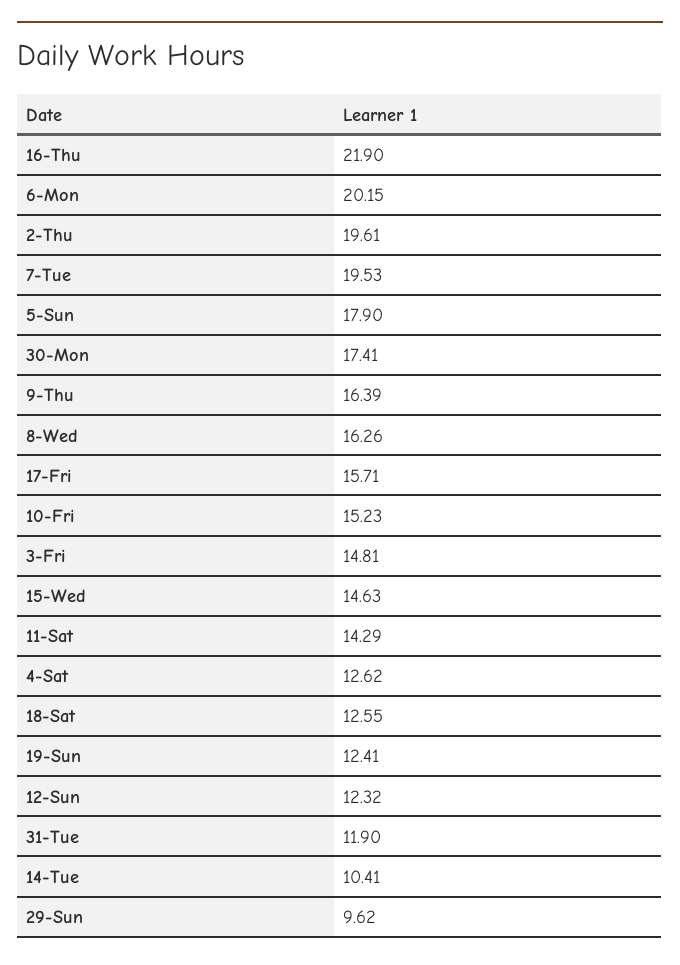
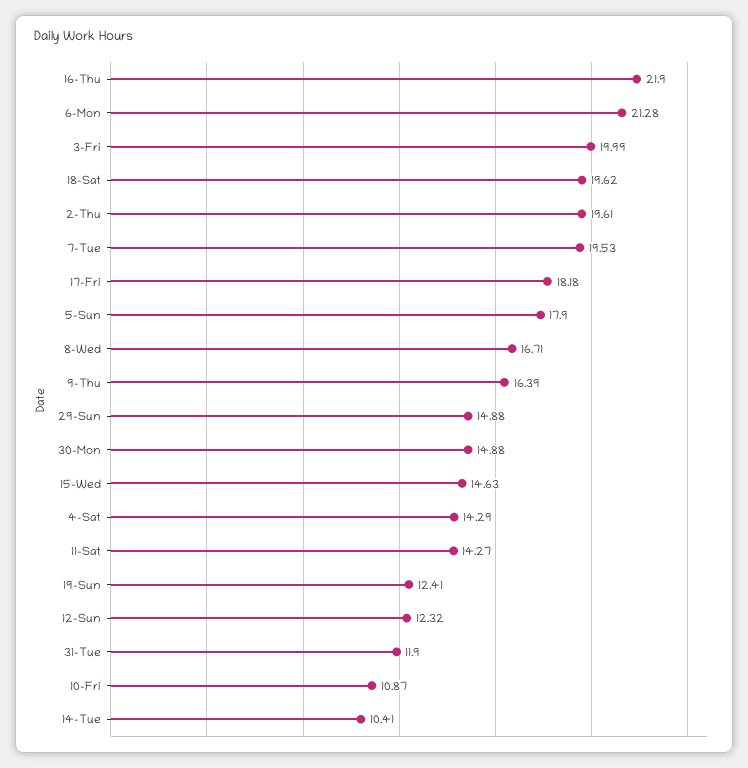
  {
    "16-Thu": 21.9,
-   "6-Mon": 20.15,
+   "6-Mon": 21.28,
    "2-Thu": 19.61,
    "7-Tue": 19.53,
    "5-Sun": 17.9,
-   "30-Mon": 17.41,
+   "30-Mon": 14.88,
    "9-Thu": 16.39,
-   "8-Wed": 16.26,
+   "8-Wed": 16.71,
-   "17-Fri": 15.71,
+   "17-Fri": 18.18,
-   "10-Fri": 15.23,
+   "10-Fri": 10.87,
-   "3-Fri": 14.81,
+   "3-Fri": 19.99,
    "15-Wed": 14.63,
-   "11-Sat": 14.29,
+   "11-Sat": 14.27,
-   "4-Sat": 12.62,
+   "4-Sat": 14.29,
-   "18-Sat": 12.55,
+   "18-Sat": 19.62,
    "19-Sun": 12.41,
    "12-Sun": 12.32,
    "31-Tue": 11.9,
    "14-Tue": 10.41,
-   "29-Sun": 9.62
+   "29-Sun": 14.88
  }

